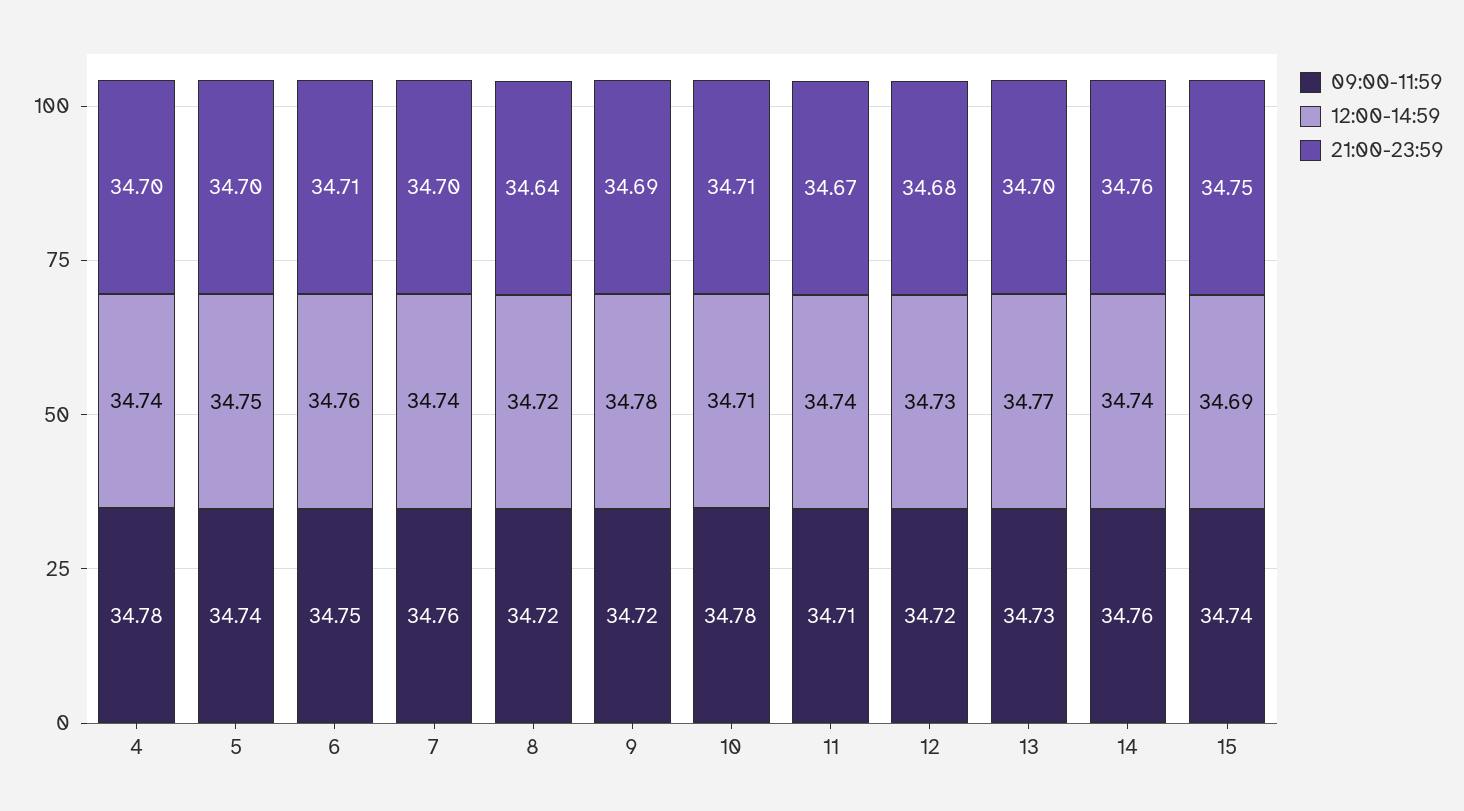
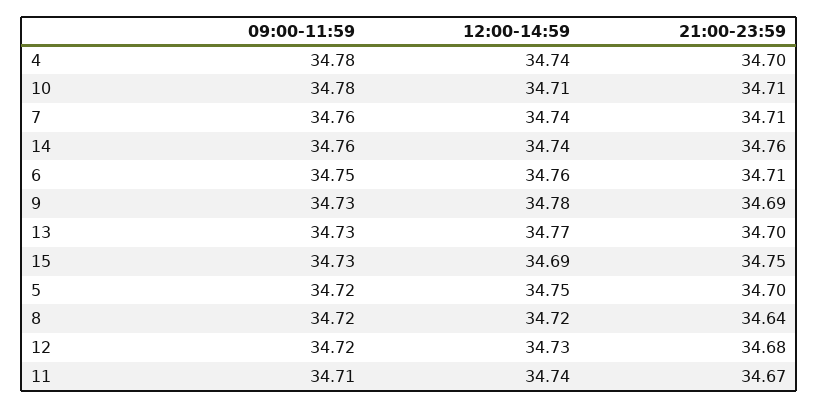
  {
    "09:00-11:59": {
      "4": 34.78,
-     "5": 34.74,
+     "5": 34.72,
      "6": 34.75,
      "7": 34.76,
      "8": 34.72,
-     "9": 34.72,
+     "9": 34.73,
      "10": 34.78,
      "11": 34.71,
      "12": 34.72,
      "13": 34.73,
      "14": 34.76,
-     "15": 34.74
+     "15": 34.73
    },
    "12:00-14:59": {
      "4": 34.74,
      "5": 34.75,
      "6": 34.76,
      "7": 34.74,
      "8": 34.72,
      "9": 34.78,
      "10": 34.71,
      "11": 34.74,
      "12": 34.73,
      "13": 34.77,
      "14": 34.74,
      "15": 34.69
    },
    "21:00-23:59": {
      "4": 34.7,
      "5": 34.7,
      "6": 34.71,
-     "7": 34.7,
+     "7": 34.71,
      "8": 34.64,
      "9": 34.69,
      "10": 34.71,
      "11": 34.67,
      "12": 34.68,
      "13": 34.7,
      "14": 34.76,
      "15": 34.75
    }
  }

